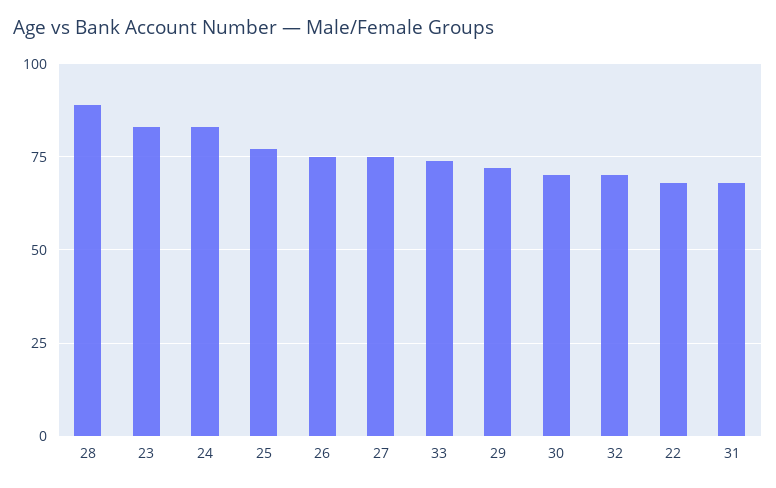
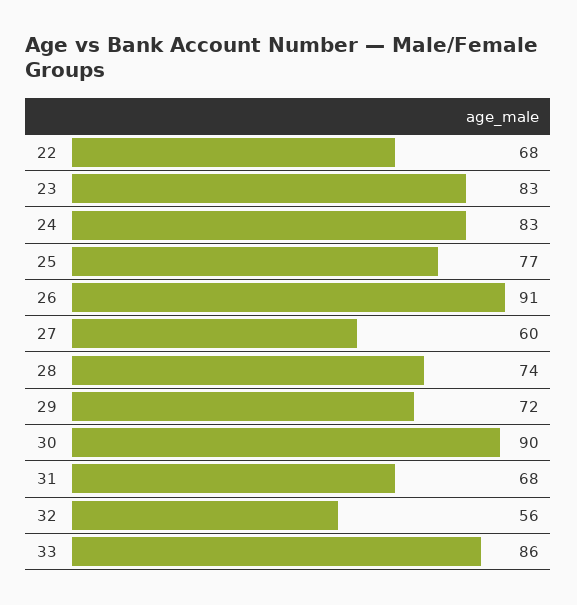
  {
-   "28": 90,
+   "28": 74,
    "23": 83,
    "24": 83,
    "25": 77,
-   "26": 75,
+   "26": 91,
-   "27": 75,
+   "27": 60,
-   "33": 75,
+   "33": 86,
    "29": 72,
-   "30": 70,
+   "30": 90,
-   "32": 70,
+   "32": 56,
    "22": 68,
    "31": 68
  }

